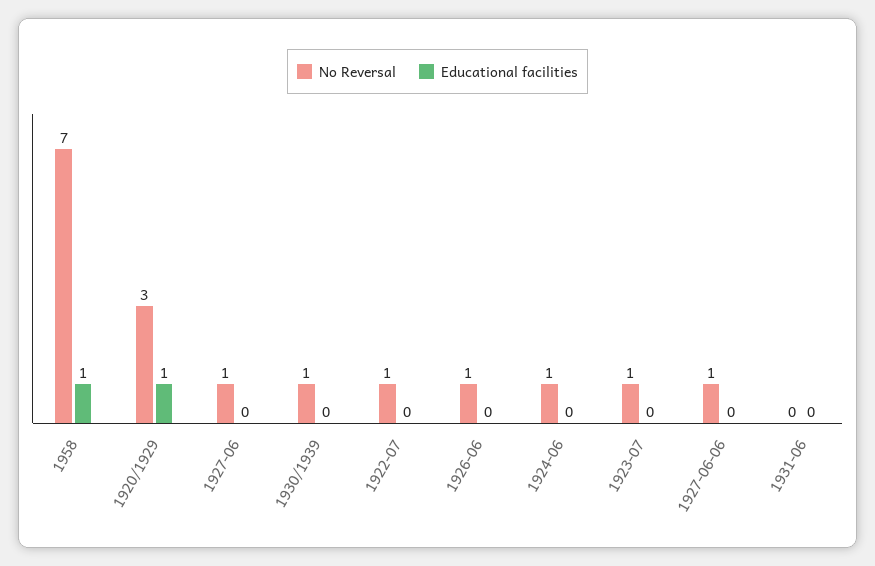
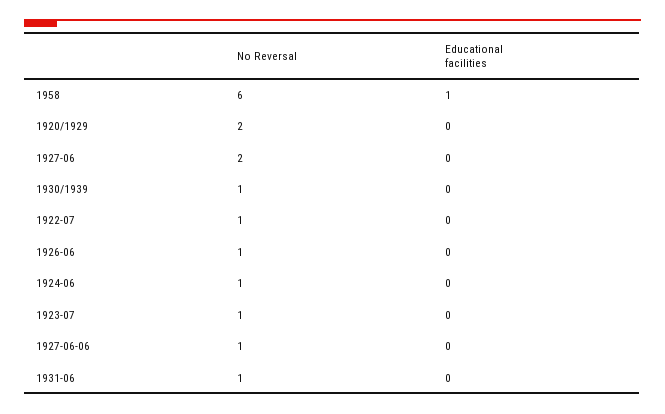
  {
    "No Reversal": {
-     "1958": 7,
+     "1958": 6,
-     "1920/1929": 3,
+     "1920/1929": 2,
-     "1927-06": 1,
+     "1927-06": 2,
      "1930/1939": 1,
      "1922-07": 1,
      "1926-06": 1,
      "1924-06": 1,
      "1923-07": 1,
      "1927-06-06": 1,
-     "1931-06": 0
+     "1931-06": 1
    },
    "Educational facilities": {
      "1958": 1,
-     "1920/1929": 1,
+     "1920/1929": 0,
      "1927-06": 0,
      "1930/1939": 0,
      "1922-07": 0,
      "1926-06": 0,
      "1924-06": 0,
      "1923-07": 0,
      "1927-06-06": 0,
      "1931-06": 0
    }
  }

